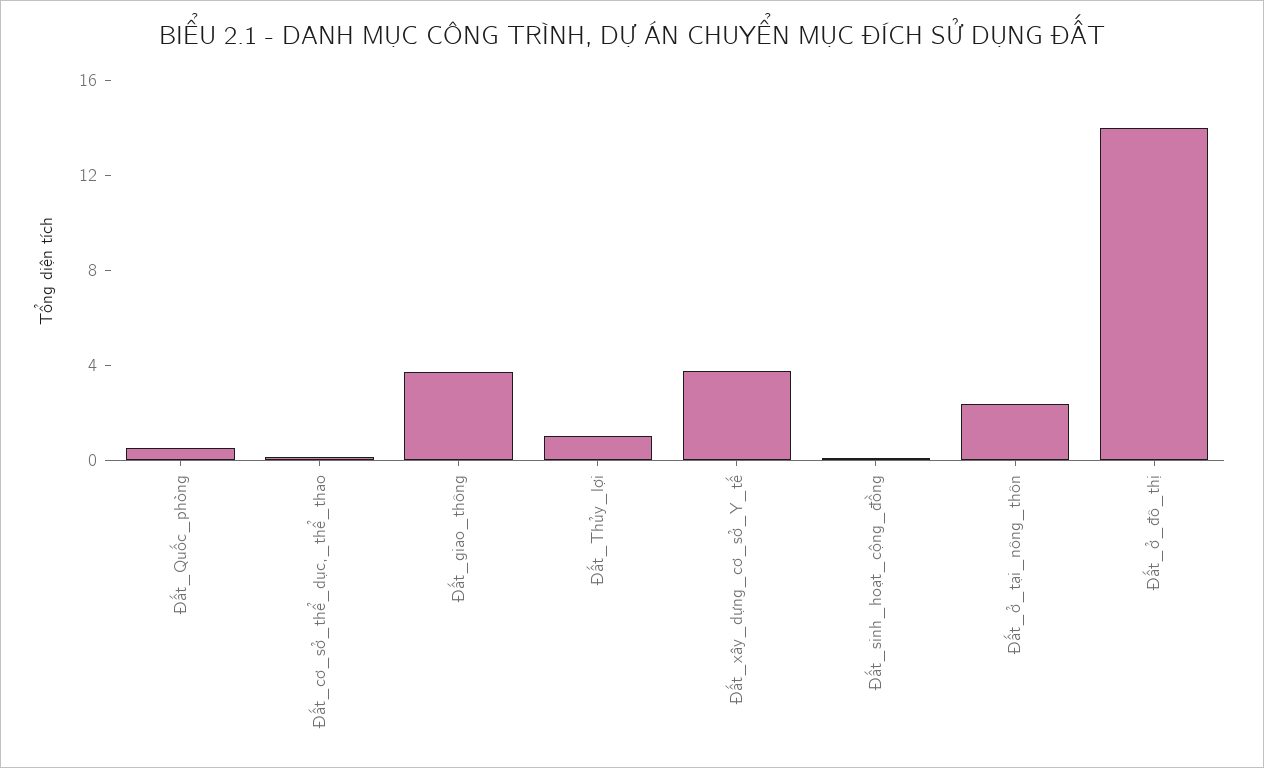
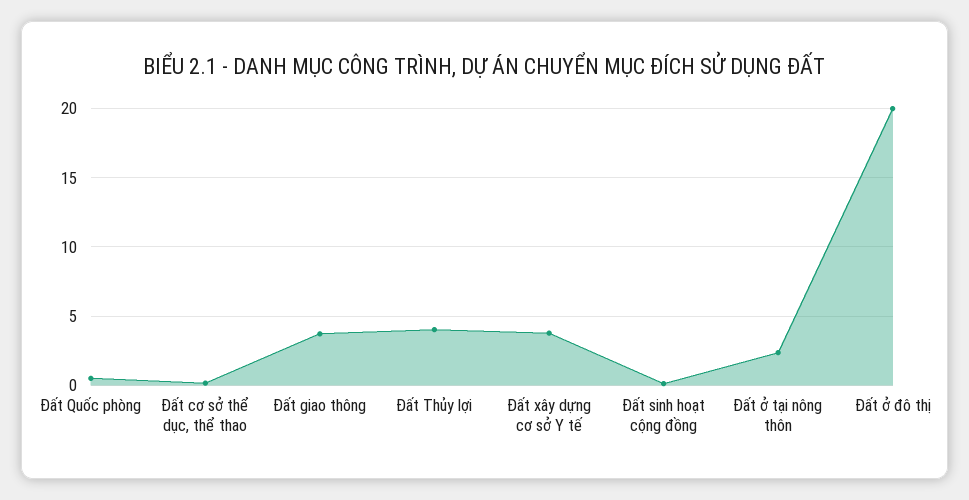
  {
    "Đất_Quốc_phòng": 0.5,
    "Đất_cơ_sở_thể_dục,_thể_thao": 0,
    "Đất_giao_thông": 3.5,
-   "Đất_Thủy_lợi": 1,
+   "Đất_Thủy_lợi": 4,
    "Đất_xây_dựng_cơ_sở_Y_tế": 4,
    "Đất_sinh_hoạt_cộng_đồng": 0,
    "Đất_ở_tại_nông_thôn": 2.5,
-   "Đất_ở_đô_thị": 14
+   "Đất_ở_đô_thị": 20
  }

